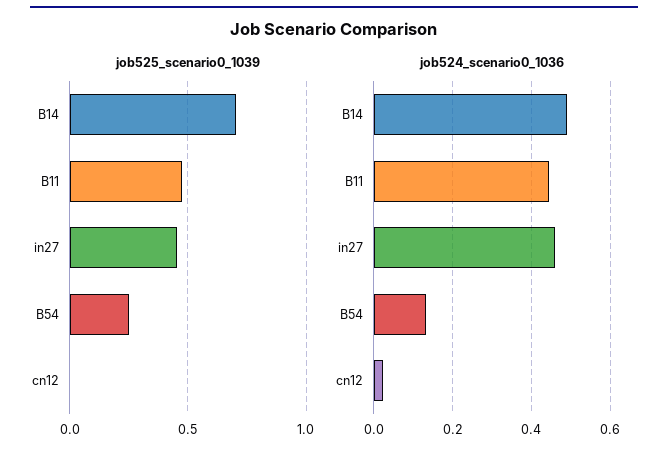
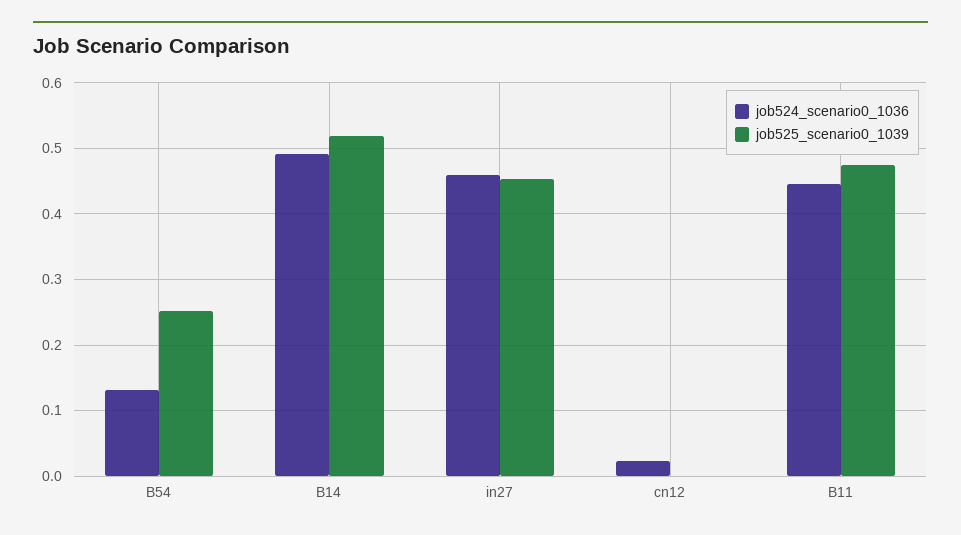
  {
    "job525_scenario0_1039": {
-     "B14": 0.7,
+     "B14": 0.52,
      "B11": 0.48,
      "in27": 0.45,
      "B54": 0.25,
      "cn12": 0
    },
    "job524_scenario0_1036": {
      "B14": 0.49,
      "B11": 0.45,
      "in27": 0.46,
      "B54": 0.13,
      "cn12": 0.02
    }
  }

